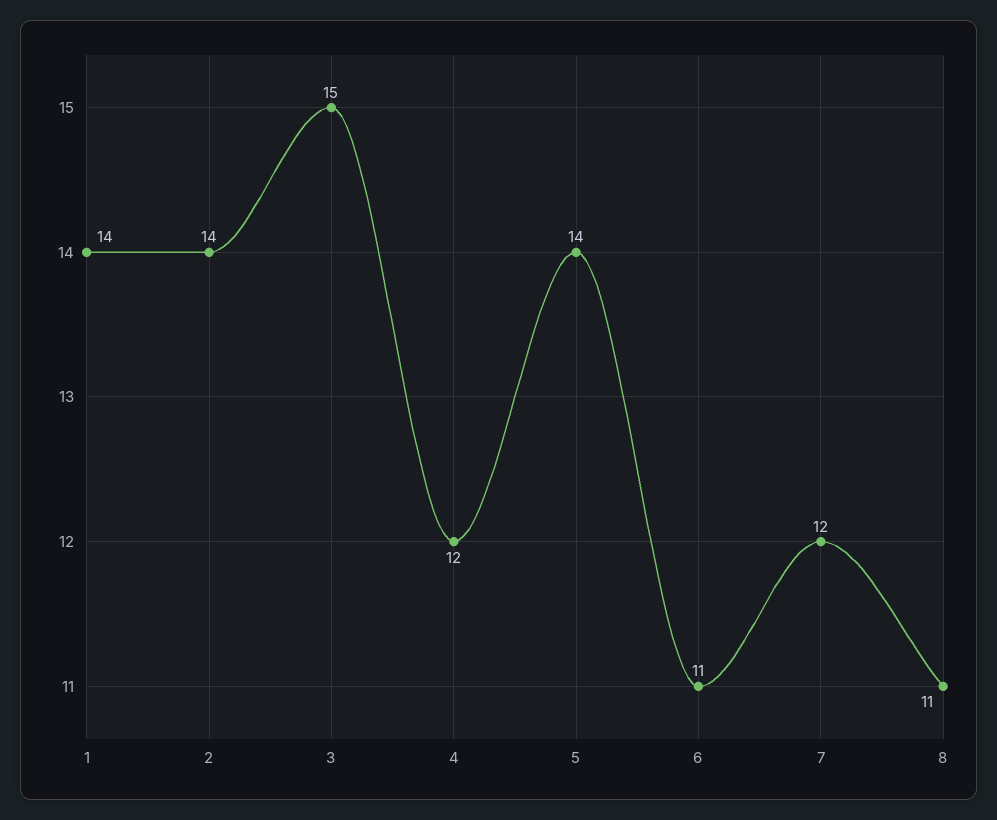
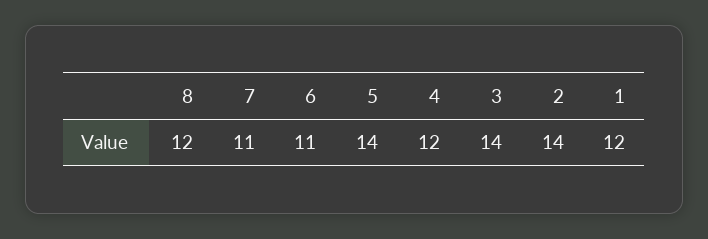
  {
-   "1": 14,
+   "1": 12,
    "2": 14,
-   "3": 15,
+   "3": 14,
    "4": 12,
    "5": 14,
    "6": 11,
-   "7": 12,
+   "7": 11,
-   "8": 11
+   "8": 12
  }

